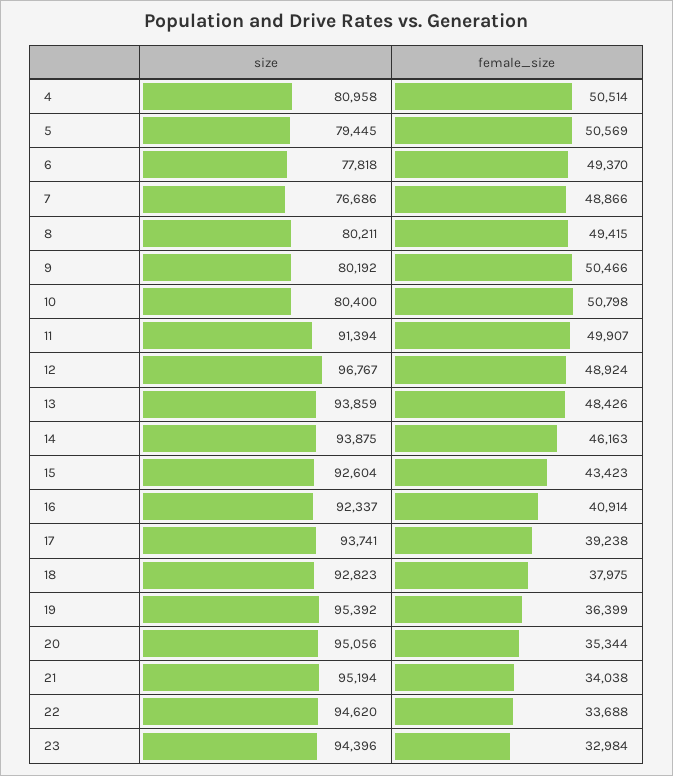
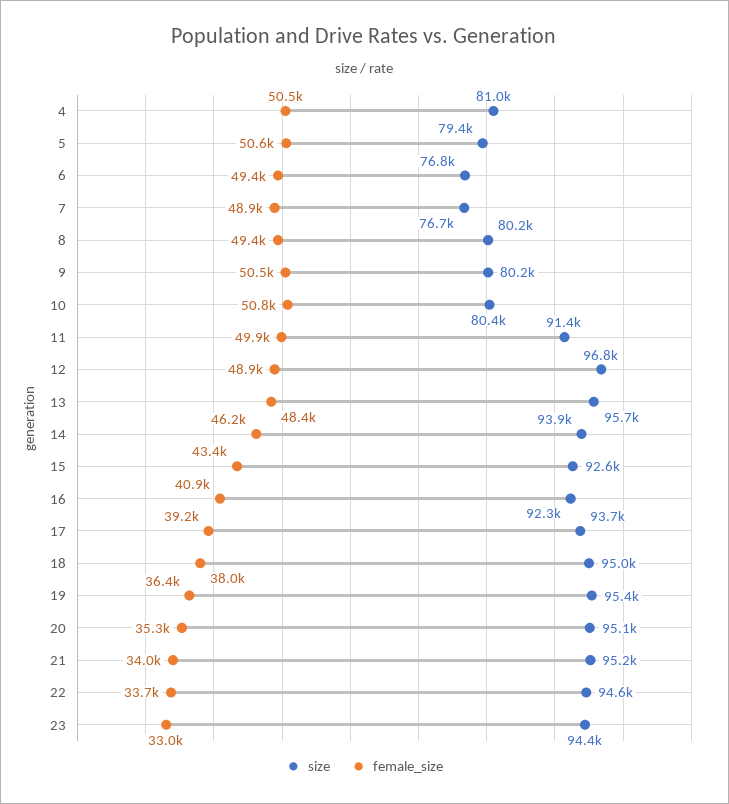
  {
    "size": {
      "4": 80958,
      "5": 79445,
-     "6": 77818,
+     "6": 76800,
      "7": 76686,
      "8": 80211,
      "9": 80192,
      "10": 80400,
      "11": 91394,
      "12": 96767,
-     "13": 93859,
+     "13": 95700,
      "14": 93875,
      "15": 92604,
      "16": 92337,
      "17": 93741,
-     "18": 92823,
+     "18": 95000,
      "19": 95392,
      "20": 95056,
      "21": 95194,
      "22": 94620,
      "23": 94396
    },
    "female_size": {
      "4": 50514,
      "5": 50569,
      "6": 49370,
      "7": 48866,
      "8": 49415,
      "9": 50466,
      "10": 50798,
      "11": 49907,
      "12": 48924,
      "13": 48426,
      "14": 46163,
      "15": 43423,
      "16": 40914,
      "17": 39238,
      "18": 37975,
      "19": 36399,
      "20": 35344,
      "21": 34038,
      "22": 33688,
      "23": 32984
    }
  }

